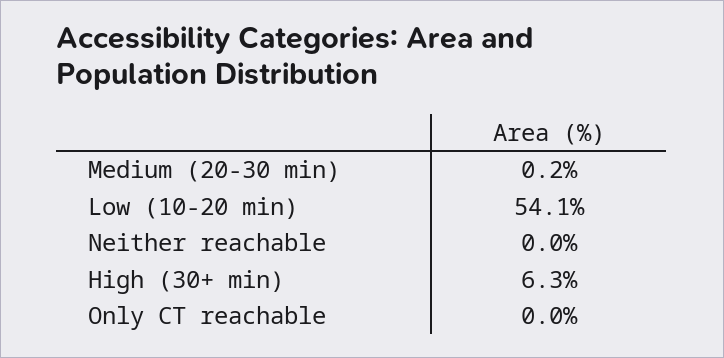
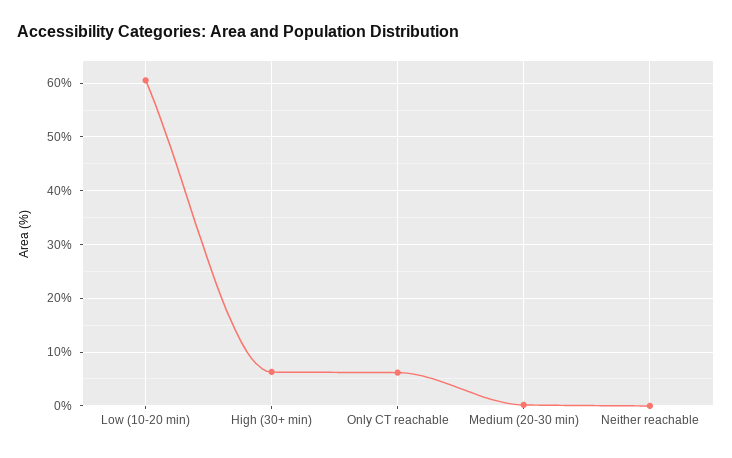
  {
    "Medium (20-30 min)": 0.2,
-   "Low (10-20 min)": 54.1,
+   "Low (10-20 min)": 60,
    "Neither reachable": 0,
    "High (30+ min)": 6.3,
-   "Only CT reachable": 0
+   "Only CT reachable": 6
  }

